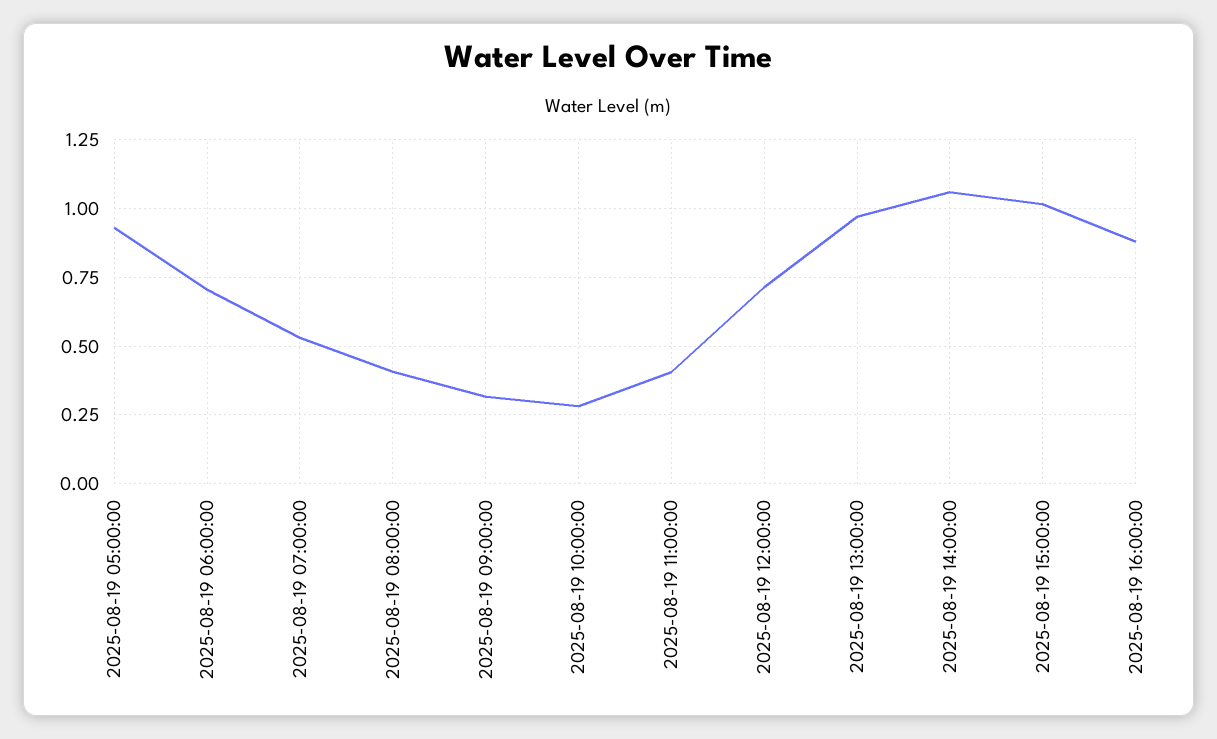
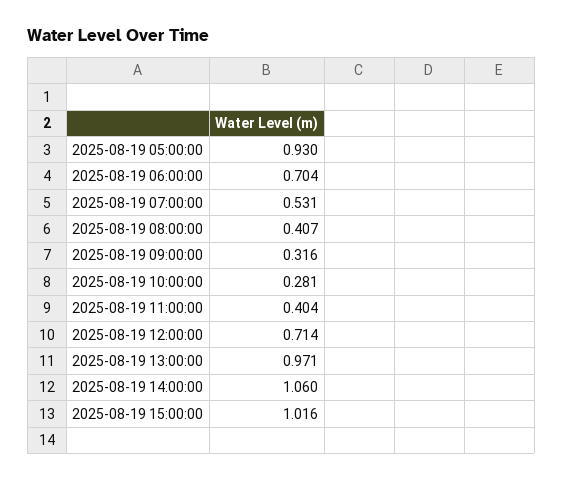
  {
    "2025-08-19 05:00:00": 0.93,
    "2025-08-19 06:00:00": 0.704,
    "2025-08-19 07:00:00": 0.531,
    "2025-08-19 08:00:00": 0.407,
    "2025-08-19 09:00:00": 0.316,
    "2025-08-19 10:00:00": 0.281,
    "2025-08-19 11:00:00": 0.404,
    "2025-08-19 12:00:00": 0.714,
    "2025-08-19 13:00:00": 0.971,
    "2025-08-19 14:00:00": 1.06,
-   "2025-08-19 15:00:00": 1.016,
+   "2025-08-19 15:00:00": 1.016
-   "2025-08-19 16:00:00": 0.875
  }

